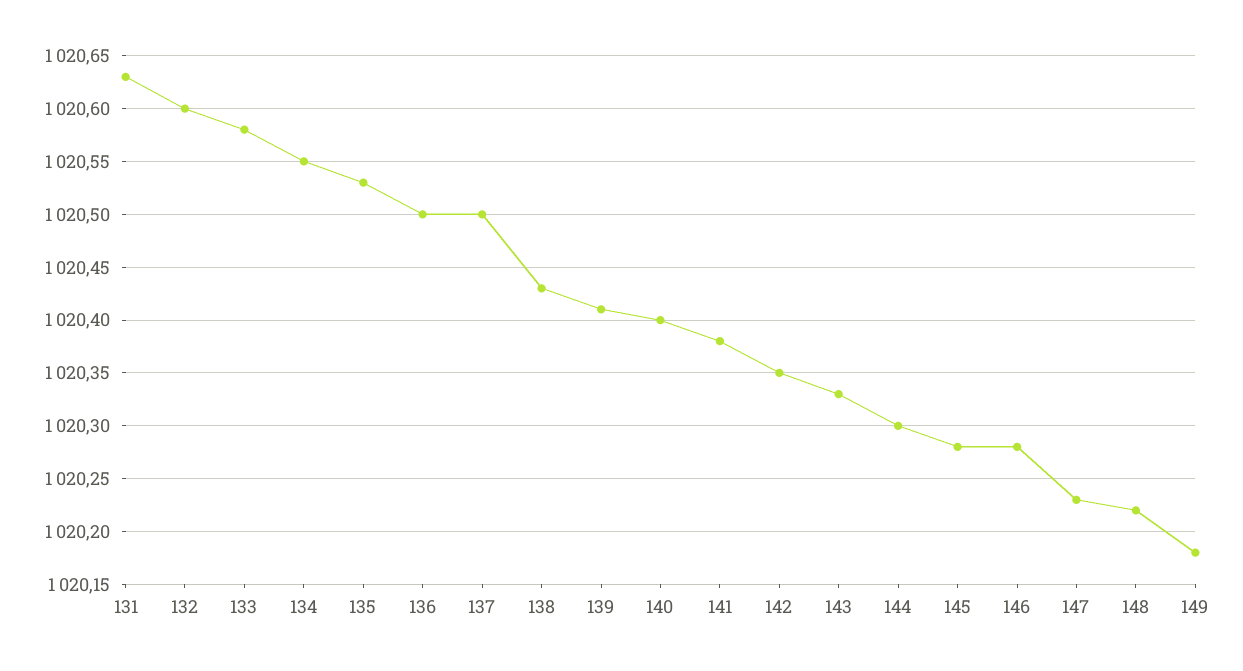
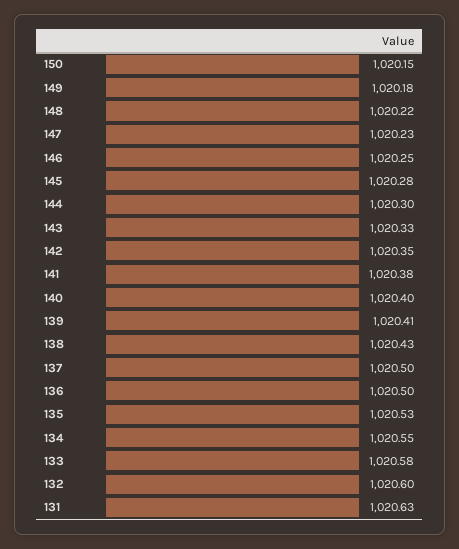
  {
    "131": 1020.63,
    "132": 1020.6,
    "133": 1020.58,
    "134": 1020.55,
    "135": 1020.53,
    "136": 1020.5,
    "137": 1020.5,
    "138": 1020.43,
    "139": 1020.41,
    "140": 1020.4,
    "141": 1020.38,
    "142": 1020.35,
    "143": 1020.33,
    "144": 1020.3,
    "145": 1020.28,
-   "146": 1020.28,
+   "146": 1020.25,
    "147": 1020.23,
    "148": 1020.22,
-   "149": 1020.18
+   "149": 1020.18,
+   "150": 1020.15
  }

